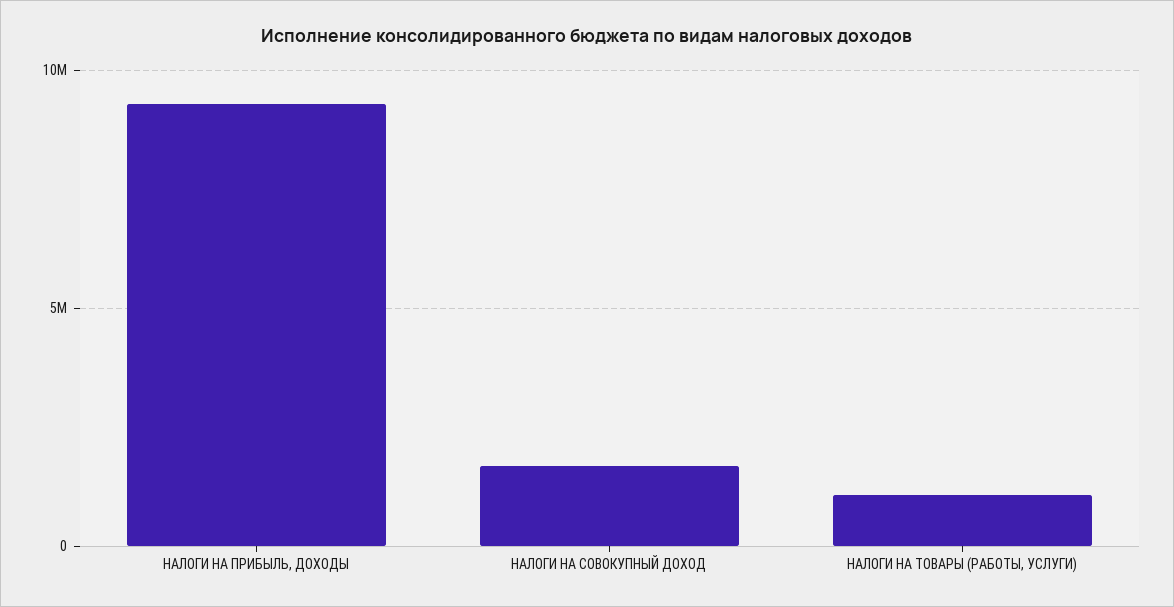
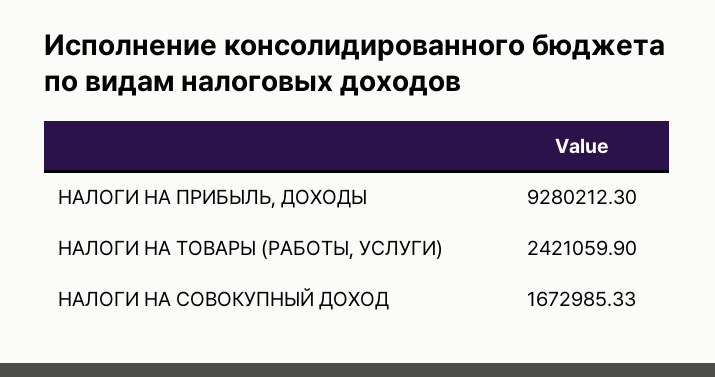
  {
    "НАЛОГИ НА ПРИБЫЛЬ, ДОХОДЫ": 9280212.3,
    "НАЛОГИ НА СОВОКУПНЫЙ ДОХОД": 1672985.33,
-   "НАЛОГИ НА ТОВАРЫ (РАБОТЫ, УСЛУГИ)": 1000000
+   "НАЛОГИ НА ТОВАРЫ (РАБОТЫ, УСЛУГИ)": 2421059.9
  }

